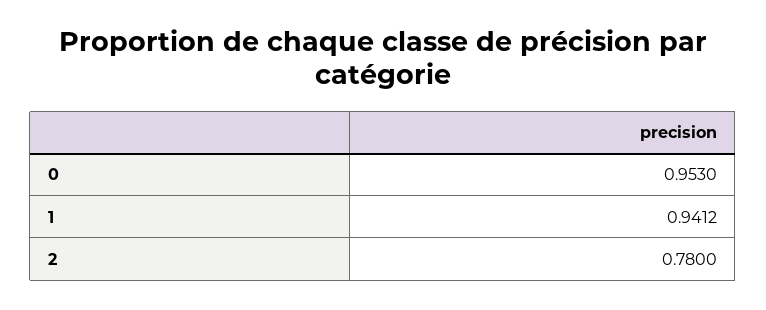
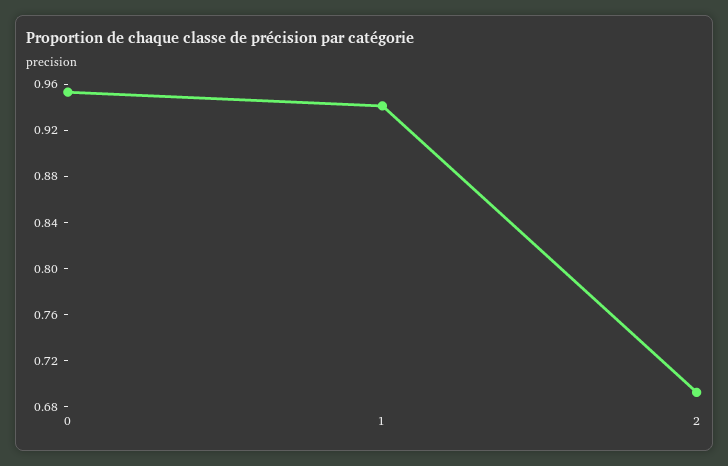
  {
    "0": 0.953,
    "1": 0.9412,
-   "2": 0.78
+   "2": 0.69
  }

